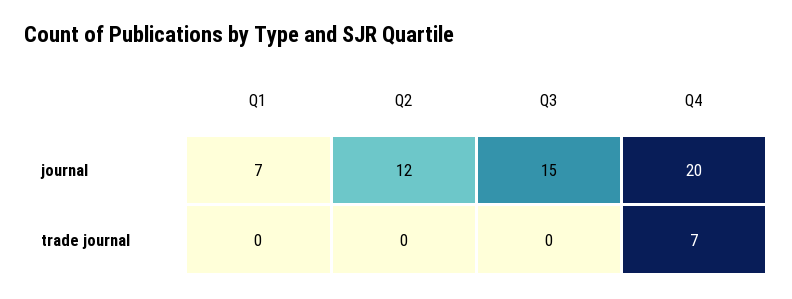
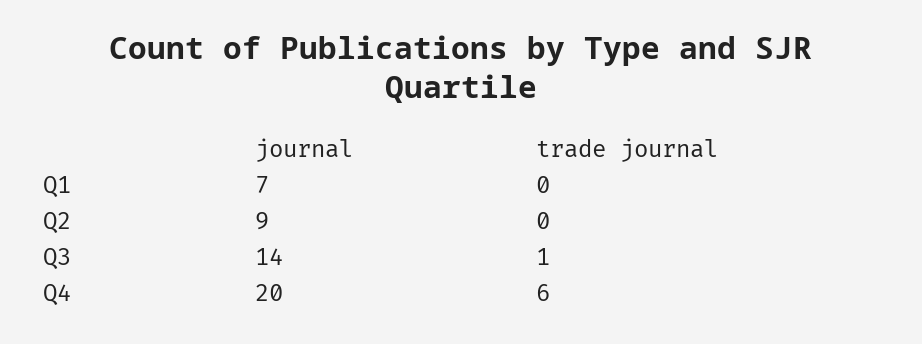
  {
    "Q1": {
      "journal": 7,
      "trade journal": 0
    },
    "Q2": {
-     "journal": 12,
+     "journal": 9,
      "trade journal": 0
    },
    "Q3": {
-     "journal": 15,
+     "journal": 14,
-     "trade journal": 0
+     "trade journal": 1
    },
    "Q4": {
      "journal": 20,
-     "trade journal": 7
+     "trade journal": 6
    }
  }

